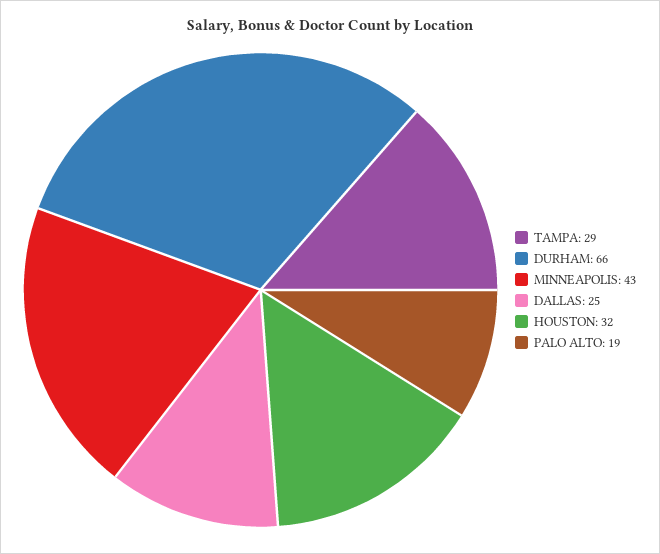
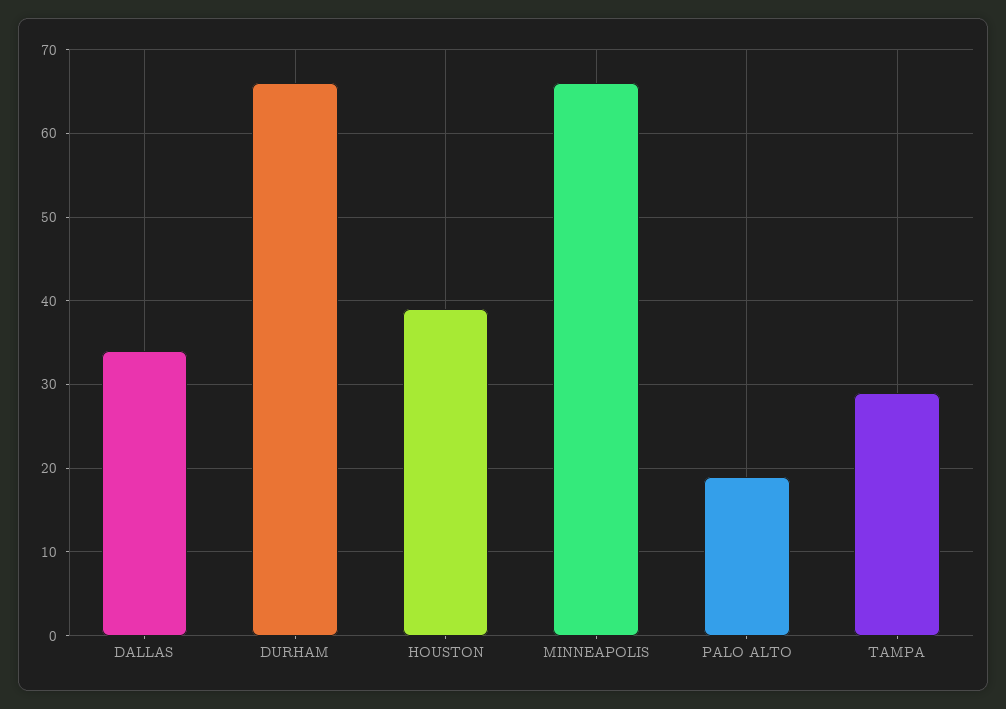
  {
    "TAMPA": 29,
    "DURHAM": 66,
-   "MINNEAPOLIS": 43,
+   "MINNEAPOLIS": 66,
-   "DALLAS": 25,
+   "DALLAS": 34,
-   "HOUSTON": 32,
+   "HOUSTON": 39,
    "PALO ALTO": 19
  }

